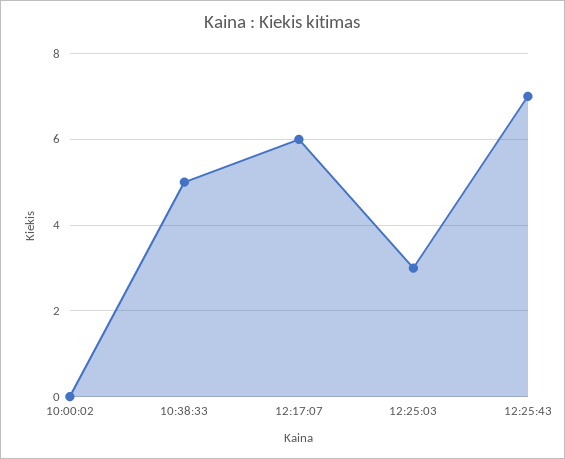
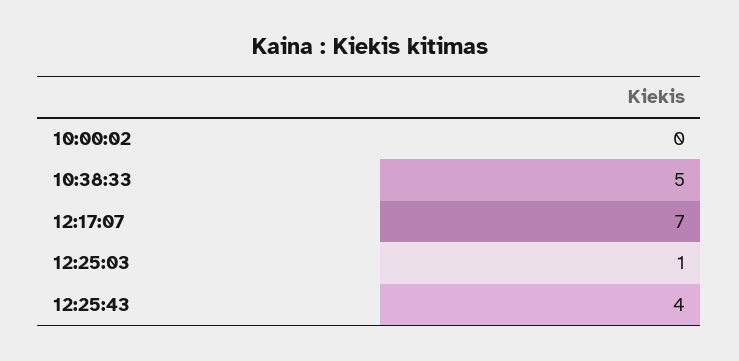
  {
    "10:00:02": 0,
    "10:38:33": 5,
-   "12:17:07": 6,
+   "12:17:07": 7,
-   "12:25:03": 3,
+   "12:25:03": 1,
-   "12:25:43": 7
+   "12:25:43": 4
  }

